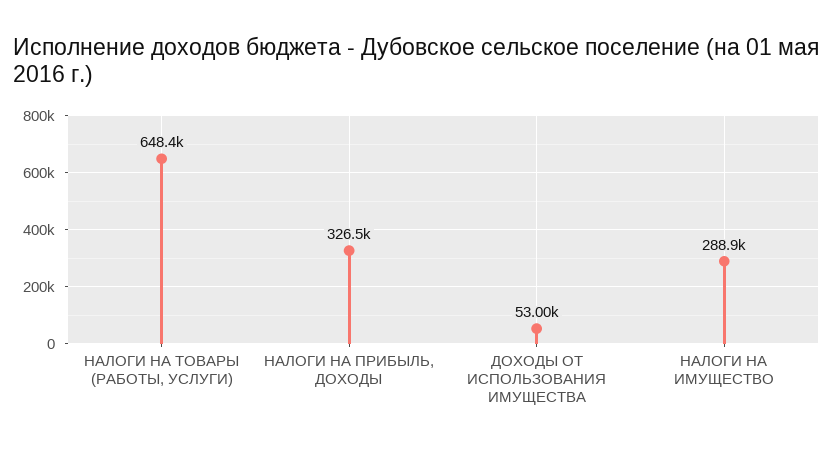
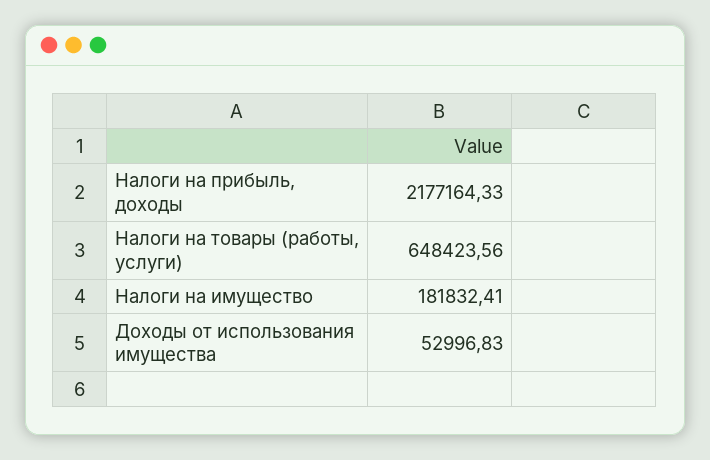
  {
    "НАЛОГИ НА ТОВАРЫ (РАБОТЫ, УСЛУГИ)": 648423.56,
-   "НАЛОГИ НА ПРИБЫЛЬ, ДОХОДЫ": 326500,
+   "НАЛОГИ НА ПРИБЫЛЬ, ДОХОДЫ": 2177164.33,
    "ДОХОДЫ ОТ ИСПОЛЬЗОВАНИЯ ИМУЩЕСТВА": 52996.83,
-   "НАЛОГИ НА ИМУЩЕСТВО": 288900
+   "НАЛОГИ НА ИМУЩЕСТВО": 181832.41
  }

